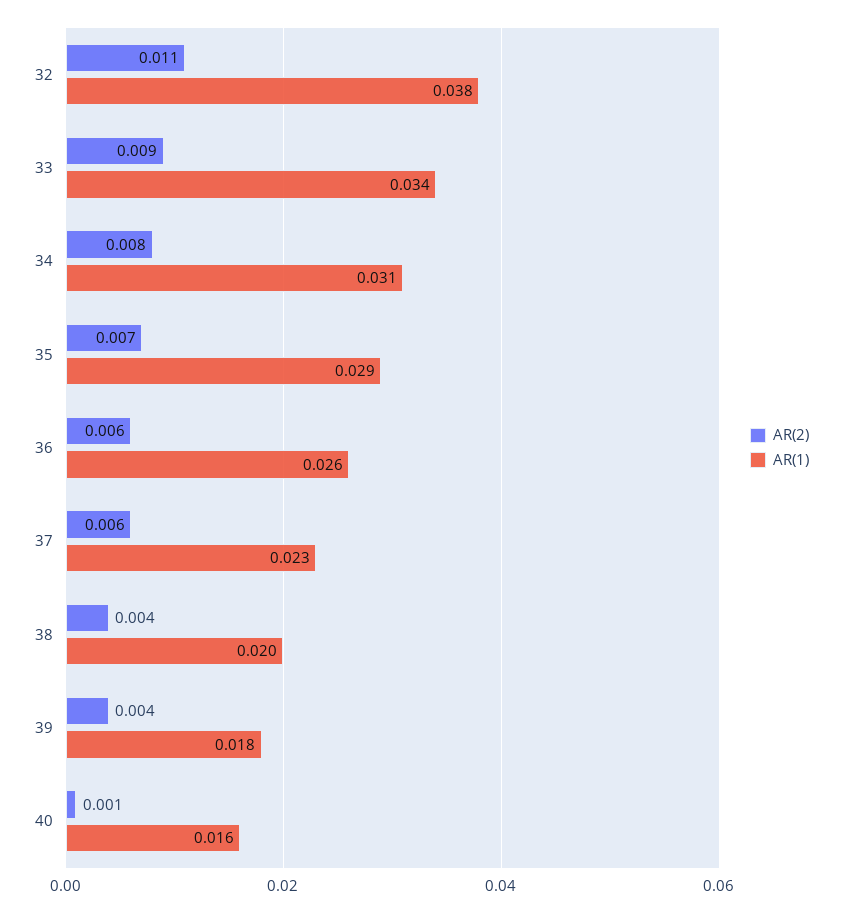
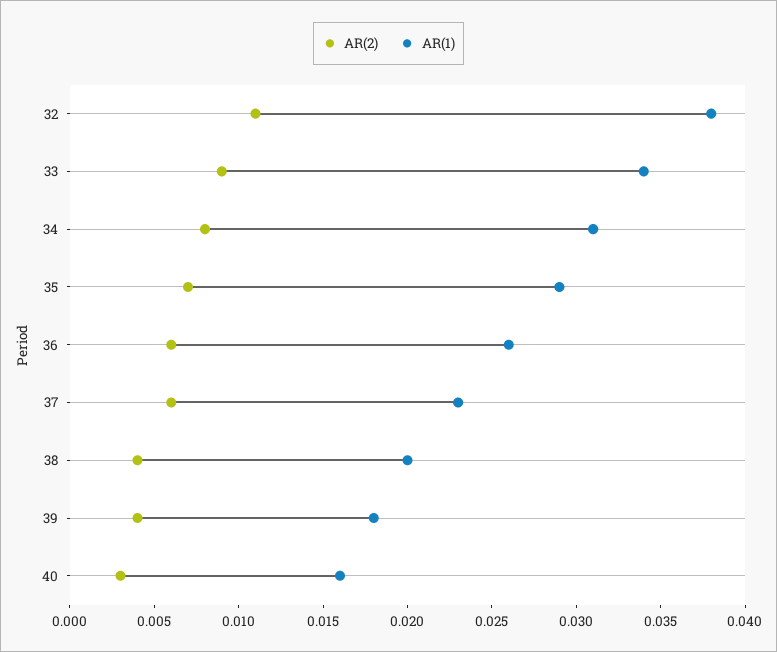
  {
    "AR(2)": {
      "32": 0.011,
      "33": 0.009,
      "34": 0.008,
      "35": 0.007,
      "36": 0.006,
      "37": 0.006,
      "38": 0.004,
      "39": 0.004,
-     "40": 0.001
+     "40": 0.003
    },
    "AR(1)": {
      "32": 0.038,
      "33": 0.034,
      "34": 0.031,
      "35": 0.029,
      "36": 0.026,
      "37": 0.023,
      "38": 0.02,
      "39": 0.018,
      "40": 0.016
    }
  }

